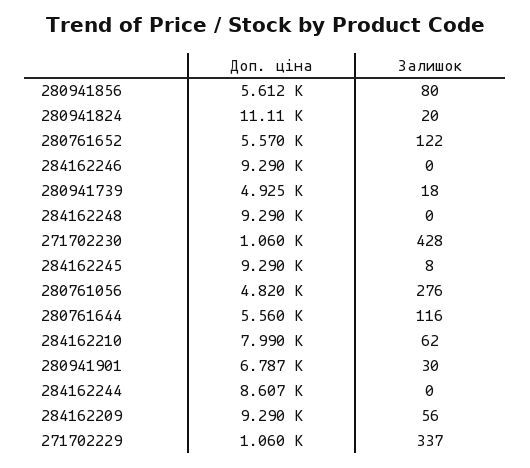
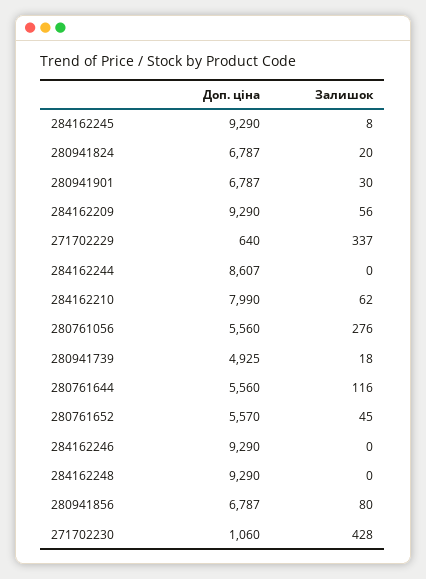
  {
    "Доп. ціна": {
-     "280941856": 5612,
+     "280941856": 6787,
-     "280941824": 11110,
+     "280941824": 6787,
      "280761652": 5570,
      "284162246": 9290,
      "280941739": 4925,
      "284162248": 9290,
      "271702230": 1060,
      "284162245": 9290,
-     "280761056": 4820,
+     "280761056": 5560,
      "280761644": 5560,
      "284162210": 7990,
      "280941901": 6787,
      "284162244": 8607,
      "284162209": 9290,
-     "271702229": 1060
+     "271702229": 640
    },
    "Залишок": {
      "280941856": 80,
      "280941824": 20,
-     "280761652": 122,
+     "280761652": 45,
      "284162246": 0,
      "280941739": 18,
      "284162248": 0,
      "271702230": 428,
      "284162245": 8,
      "280761056": 276,
      "280761644": 116,
      "284162210": 62,
      "280941901": 30,
      "284162244": 0,
      "284162209": 56,
      "271702229": 337
    }
  }

